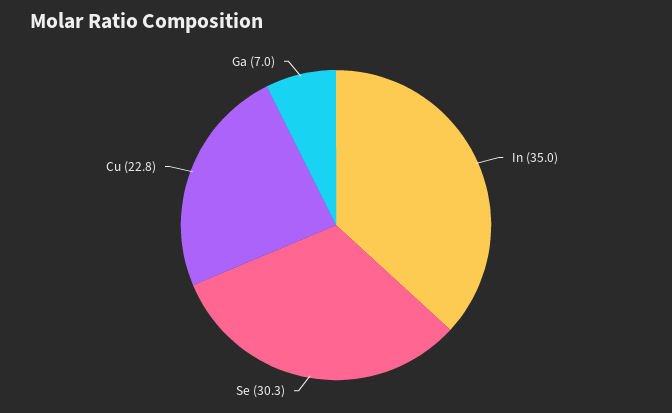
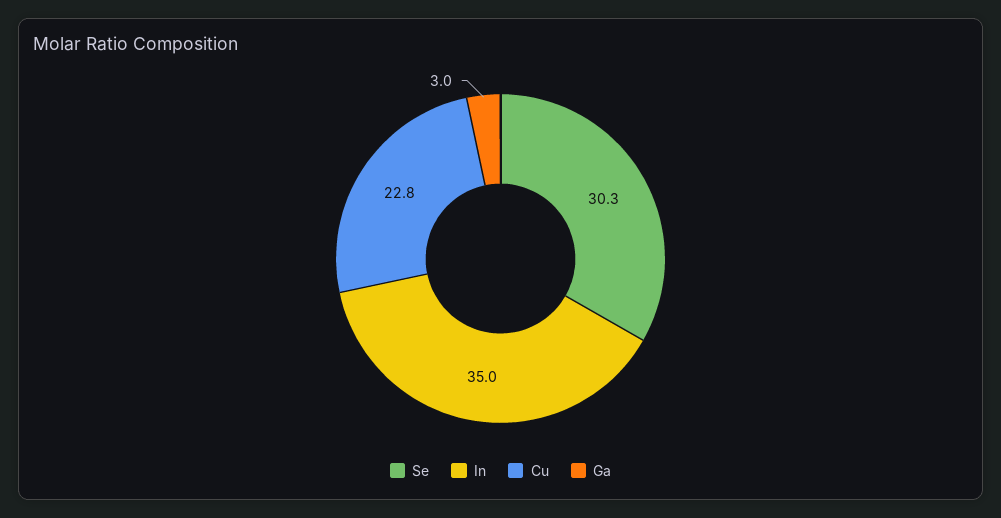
  {
    "In": 35,
    "Se": 30.3,
    "Cu": 22.8,
-   "Ga": 7
+   "Ga": 3
  }

